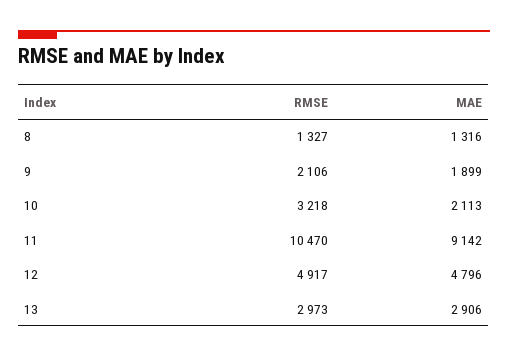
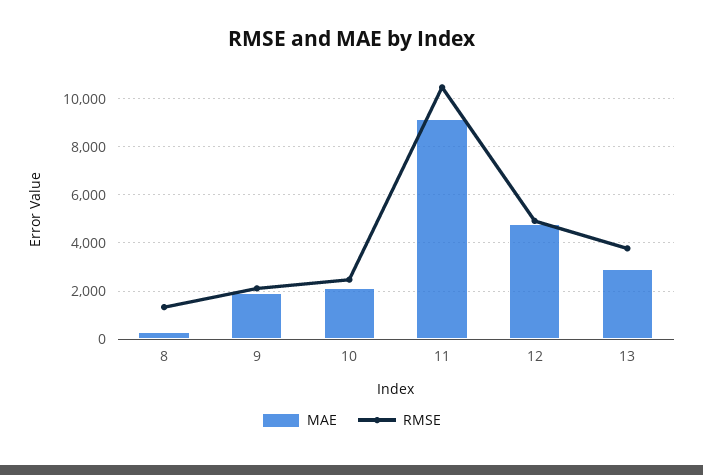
  {
    "RMSE": {
      "8": 1327,
      "9": 2106,
-     "10": 3218,
+     "10": 2500,
      "11": 10470,
      "12": 4917,
-     "13": 2973
+     "13": 3750
    },
    "MAE": {
-     "8": 1316,
+     "8": 250,
      "9": 1899,
      "10": 2113,
      "11": 9142,
      "12": 4796,
      "13": 2906
    }
  }

